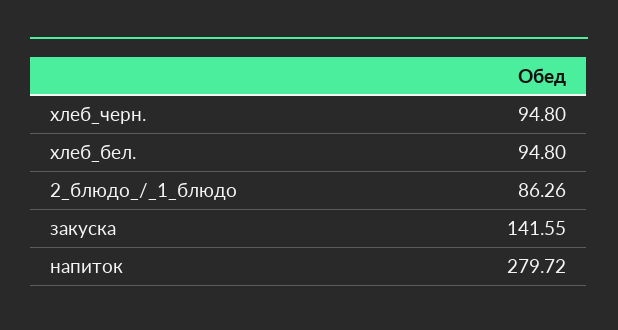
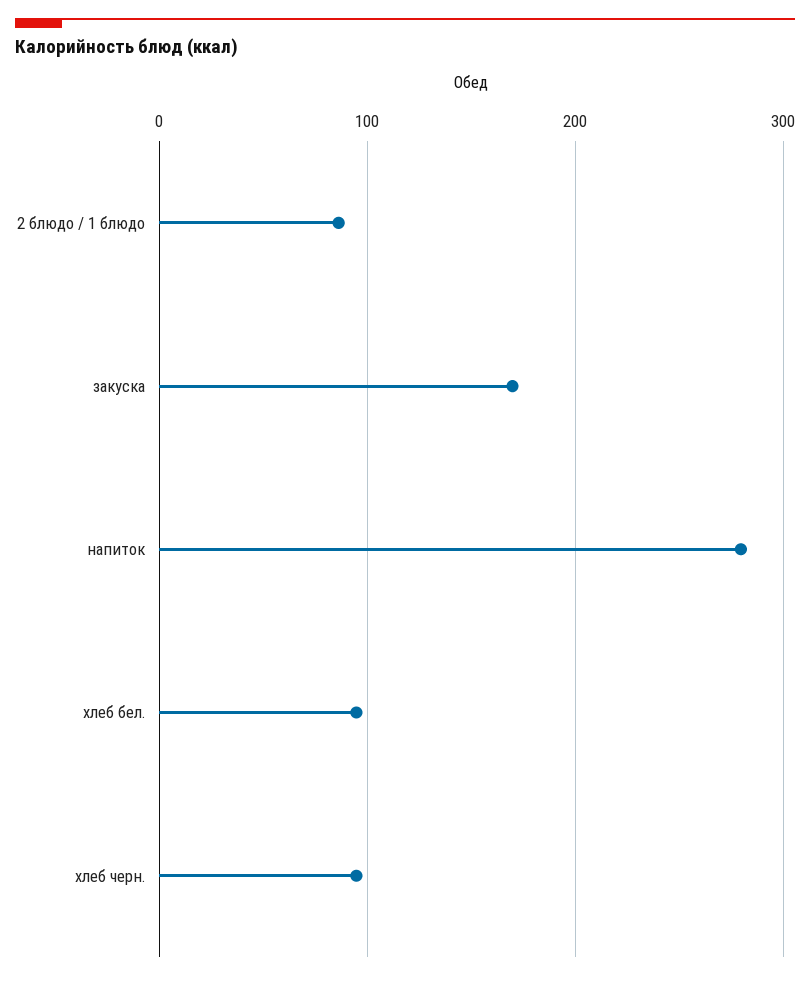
  {
    "хлеб_черн.": 94.8,
    "хлеб_бел.": 94.8,
    "2_блюдо_/_1_блюдо": 86.26,
-   "закуска": 141.55,
+   "закуска": 170,
    "напиток": 279.72
  }

